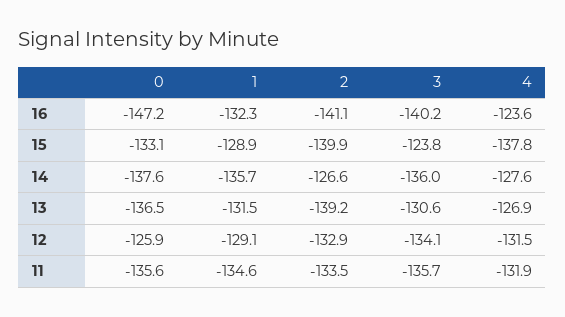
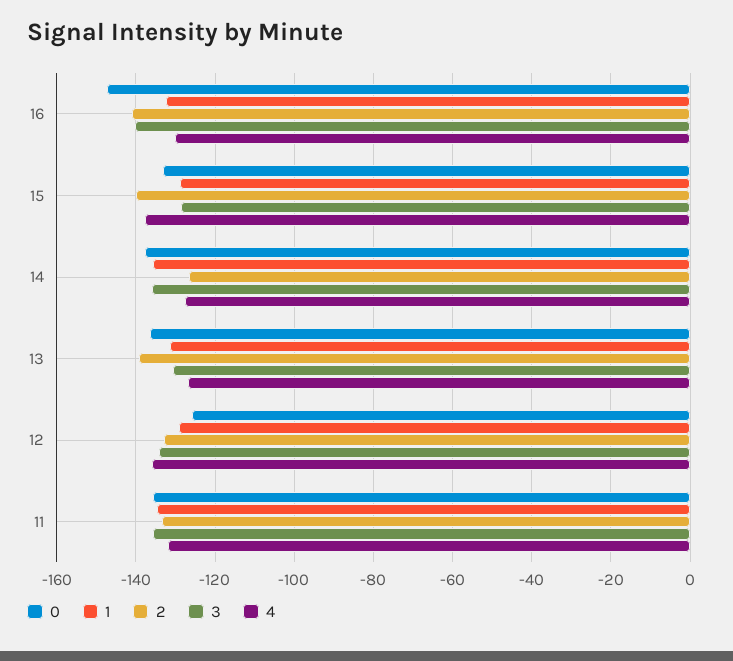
  {
    "0": {
      "16": -147.2,
      "15": -133.1,
      "14": -137.6,
      "13": -136.5,
      "12": -125.9,
      "11": -135.6
    },
    "1": {
      "16": -132.3,
      "15": -128.9,
      "14": -135.7,
      "13": -131.5,
      "12": -129.1,
      "11": -134.6
    },
    "2": {
      "16": -141.1,
      "15": -139.9,
      "14": -126.6,
      "13": -139.2,
      "12": -132.9,
      "11": -133.5
    },
    "3": {
      "16": -140.2,
-     "15": -123.8,
+     "15": -128,
      "14": -136,
      "13": -130.6,
      "12": -134.1,
      "11": -135.7
    },
    "4": {
-     "16": -123.6,
+     "16": -130,
      "15": -137.8,
      "14": -127.6,
      "13": -126.9,
-     "12": -131.5,
+     "12": -136,
      "11": -131.9
    }
  }

